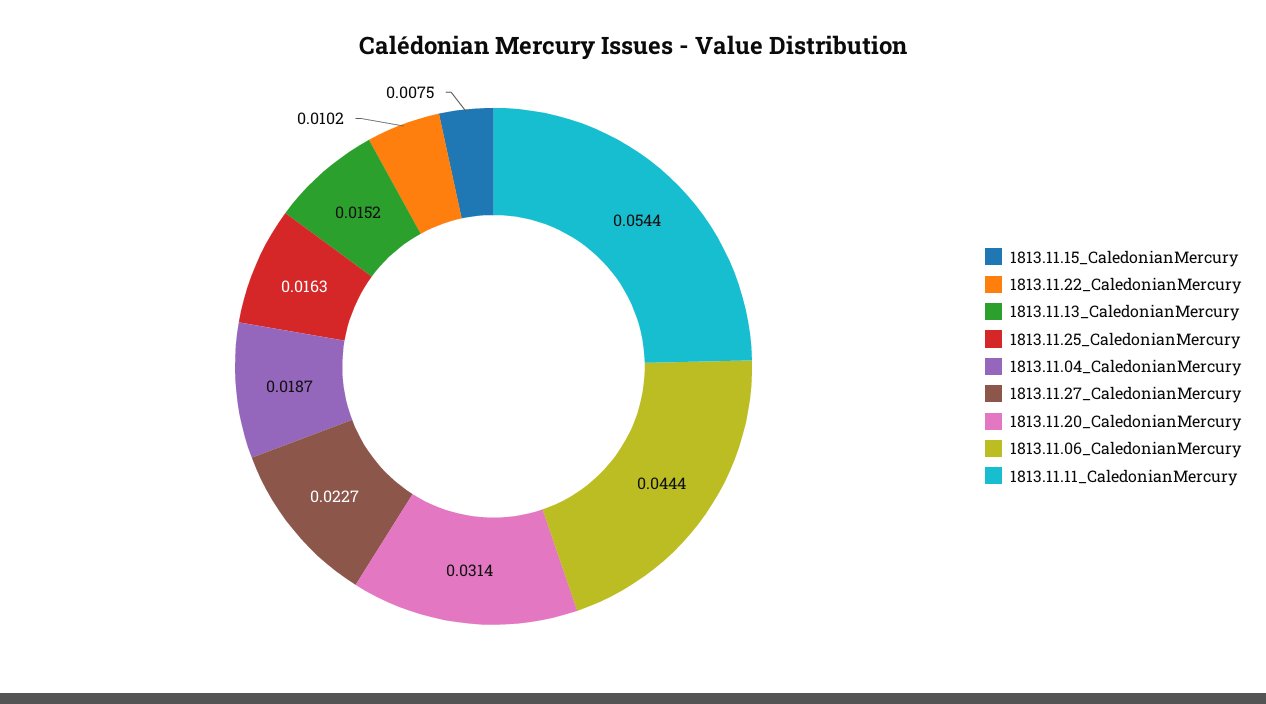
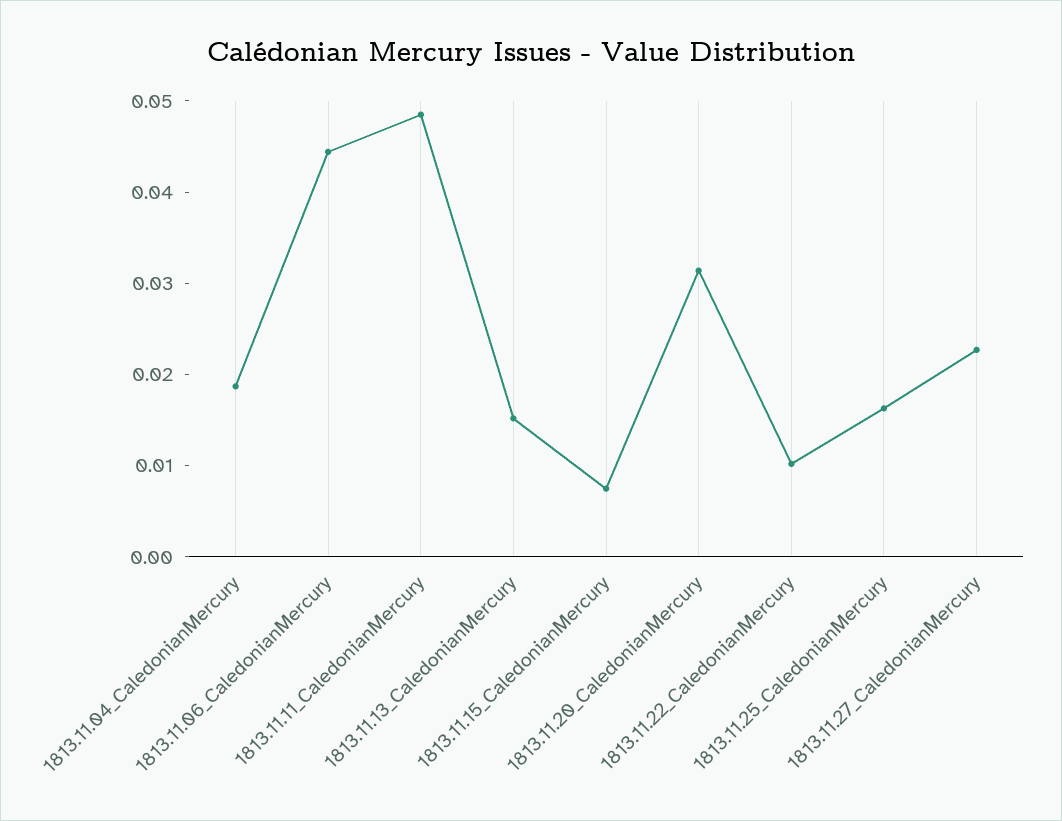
  {
    "1813.11.15_CaledonianMercury": 0.0075,
    "1813.11.22_CaledonianMercury": 0.0102,
    "1813.11.13_CaledonianMercury": 0.0152,
    "1813.11.25_CaledonianMercury": 0.0163,
    "1813.11.04_CaledonianMercury": 0.0187,
    "1813.11.27_CaledonianMercury": 0.0227,
    "1813.11.20_CaledonianMercury": 0.0314,
    "1813.11.06_CaledonianMercury": 0.0444,
-   "1813.11.11_CaledonianMercury": 0.0544
+   "1813.11.11_CaledonianMercury": 0.048
  }

